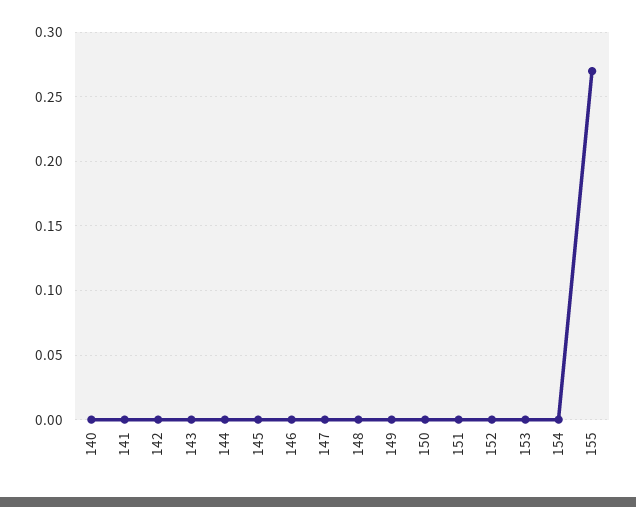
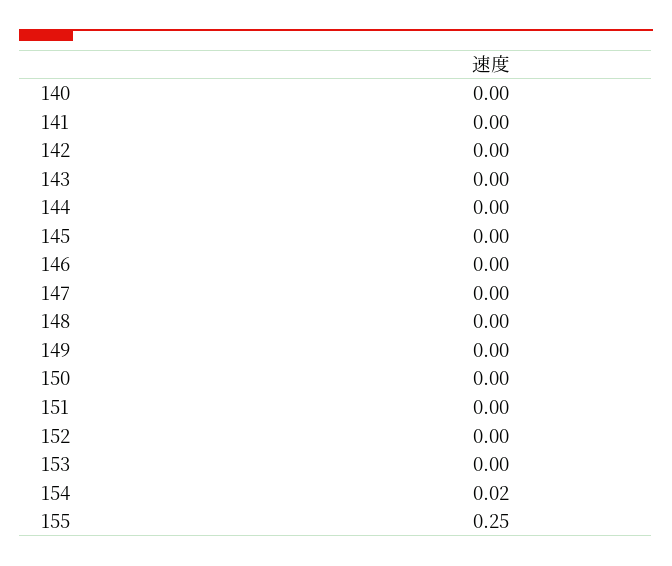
  {
    "140": 0,
    "141": 0,
    "142": 0,
    "143": 0,
    "144": 0,
    "145": 0,
    "146": 0,
    "147": 0,
    "148": 0,
    "149": 0,
    "150": 0,
    "151": 0,
    "152": 0,
    "153": 0,
-   "154": 0,
+   "154": 0.02,
-   "155": 0.27
+   "155": 0.25
  }

